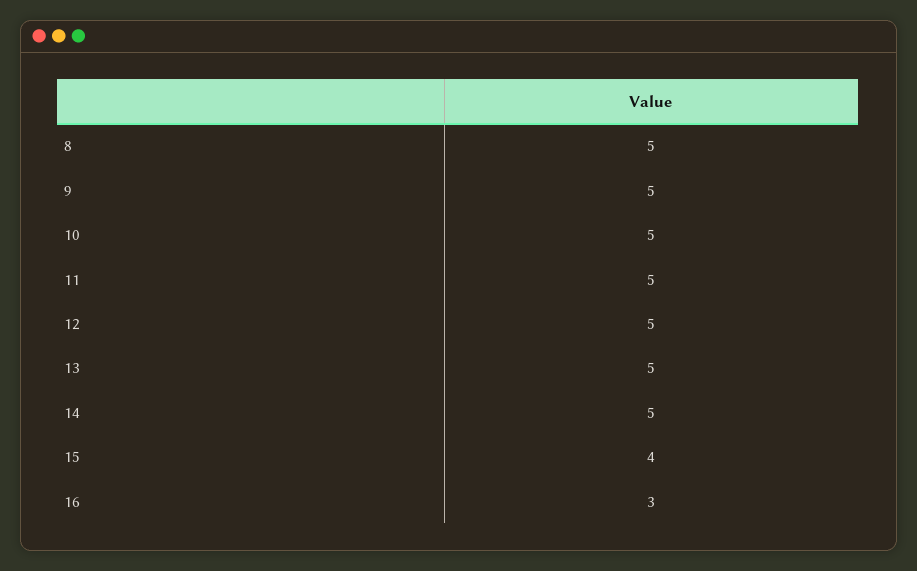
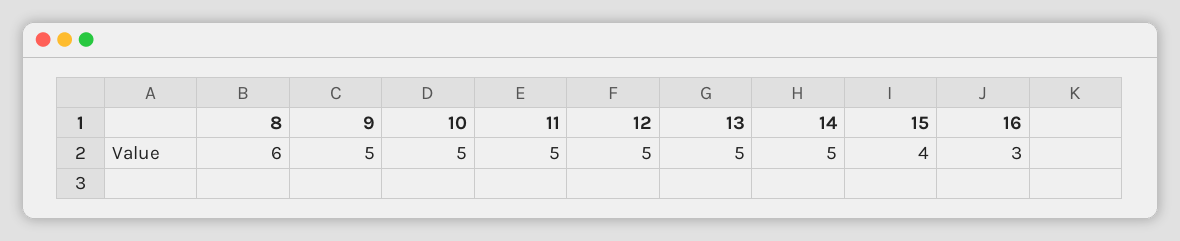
  {
-   "8": 5,
+   "8": 6,
    "9": 5,
    "10": 5,
    "11": 5,
    "12": 5,
    "13": 5,
    "14": 5,
    "15": 4,
    "16": 3
  }

